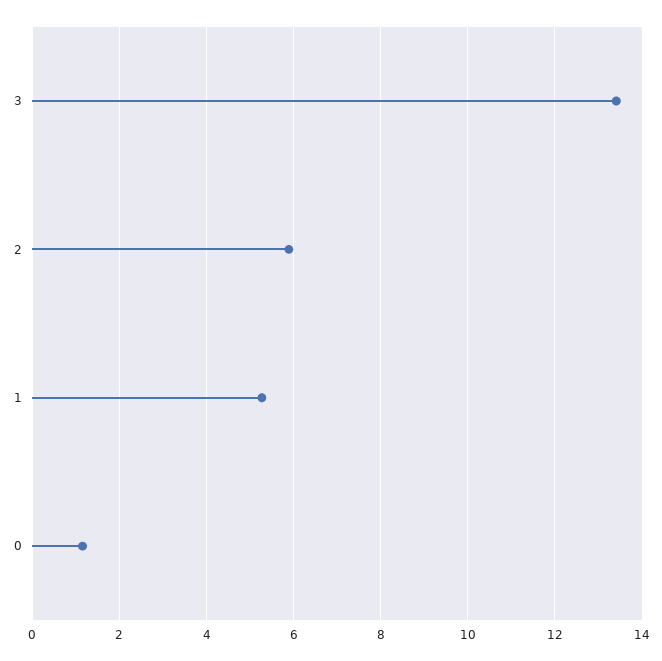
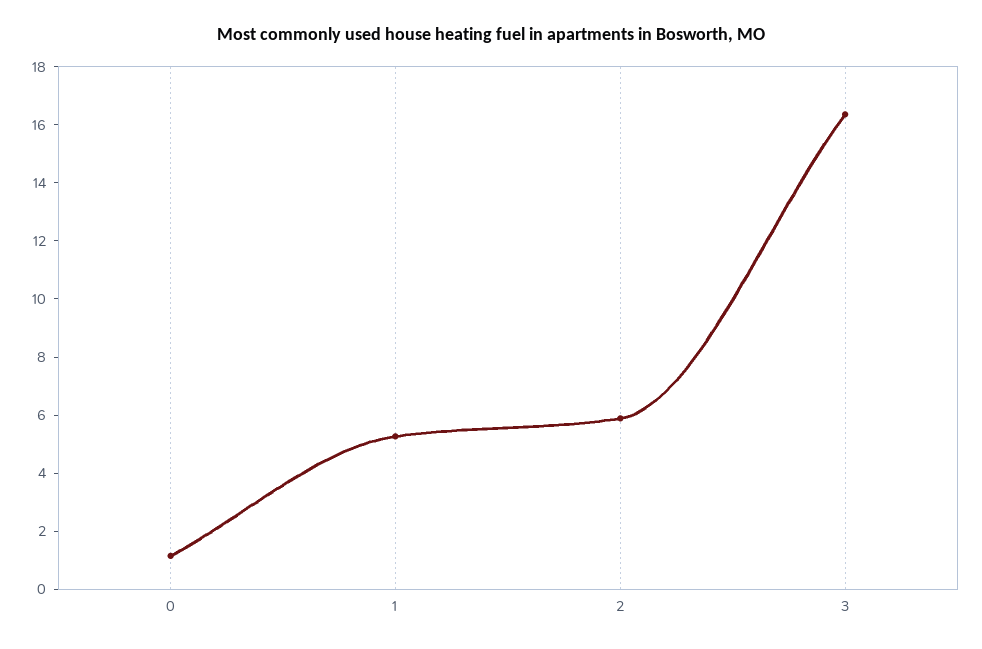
  {
-   "3": 13.4,
+   "3": 16.5,
    "2": 5.8,
    "1": 5.2,
    "0": 1.2
  }

